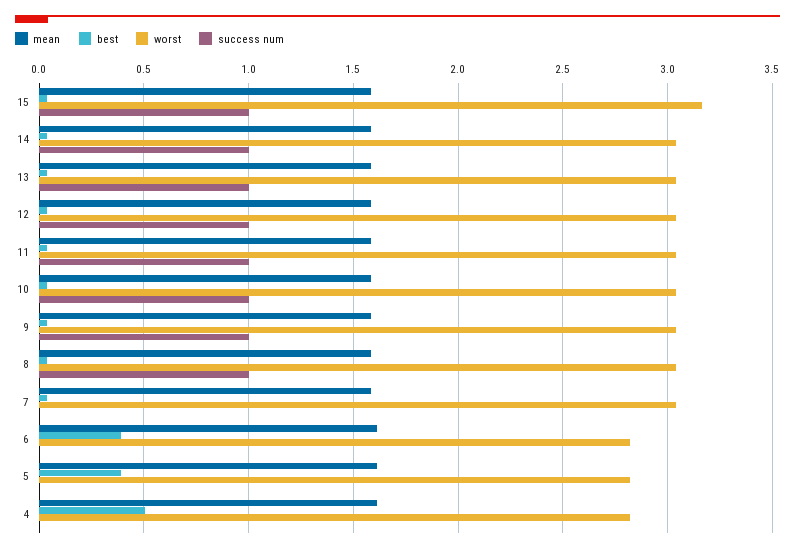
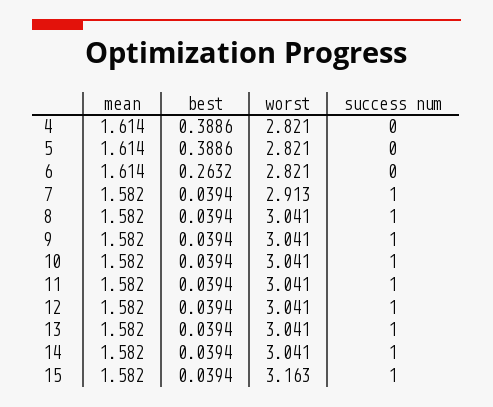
  {
    "mean": {
      "15": 1.582,
      "14": 1.582,
      "13": 1.582,
      "12": 1.582,
      "11": 1.582,
      "10": 1.582,
      "9": 1.582,
      "8": 1.582,
      "7": 1.582,
      "6": 1.614,
      "5": 1.614,
      "4": 1.614
    },
    "best": {
      "15": 0.0394,
      "14": 0.0394,
      "13": 0.0394,
      "12": 0.0394,
      "11": 0.0394,
      "10": 0.0394,
      "9": 0.0394,
      "8": 0.0394,
      "7": 0.0394,
-     "6": 0.4,
+     "6": 0.2632,
      "5": 0.3886,
-     "4": 0.5
+     "4": 0.3886
    },
    "worst": {
      "15": 3.163,
      "14": 3.041,
      "13": 3.041,
      "12": 3.041,
      "11": 3.041,
      "10": 3.041,
      "9": 3.041,
      "8": 3.041,
-     "7": 3.05,
+     "7": 2.913,
      "6": 2.821,
      "5": 2.821,
      "4": 2.821
    },
    "success num": {
      "15": 1,
      "14": 1,
      "13": 1,
      "12": 1,
      "11": 1,
      "10": 1,
      "9": 1,
      "8": 1,
-     "7": 0,
+     "7": 1,
      "6": 0,
      "5": 0,
      "4": 0
    }
  }

